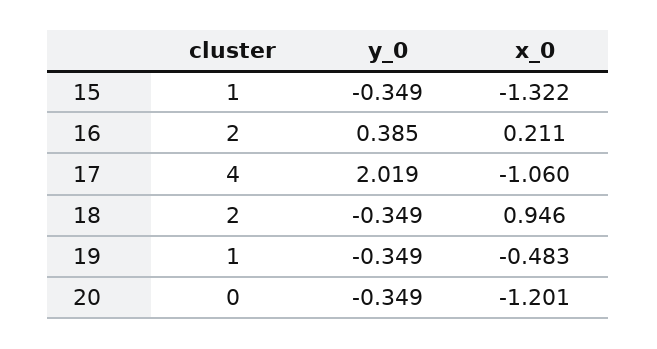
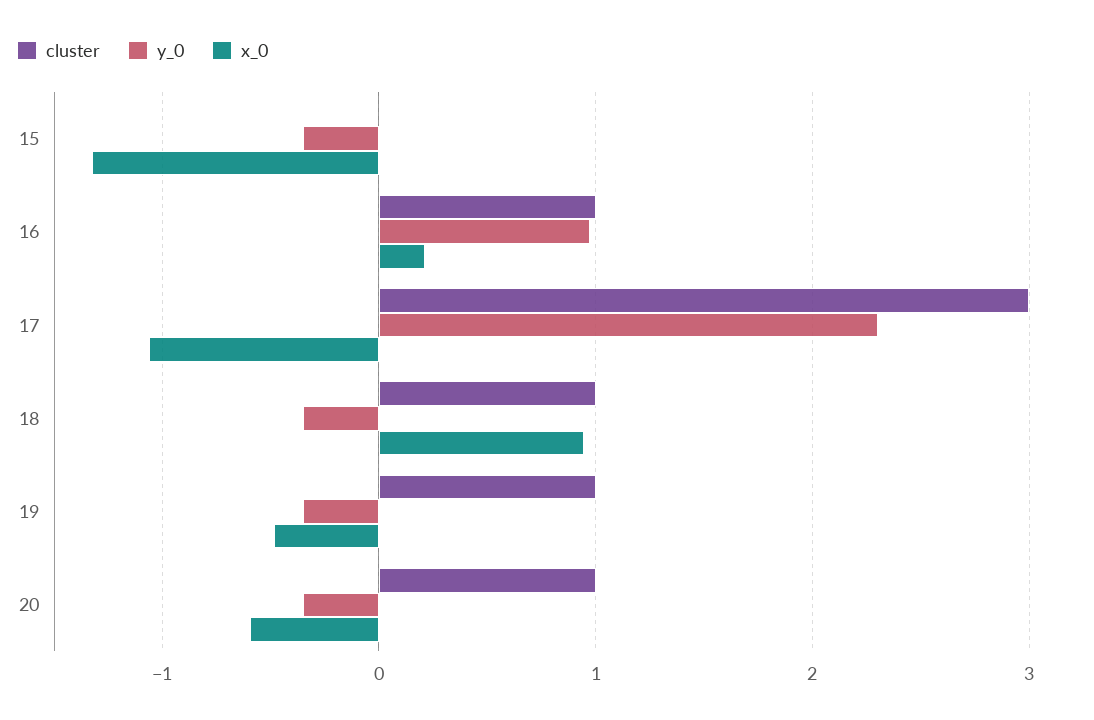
  {
    "cluster": {
-     "15": 1,
+     "15": 0,
-     "16": 2,
+     "16": 1,
-     "17": 4,
+     "17": 3,
-     "18": 2,
+     "18": 1,
      "19": 1,
-     "20": 0
+     "20": 1
    },
    "y_0": {
      "15": -0.349,
-     "16": 0.385,
+     "16": 1,
-     "17": 2.019,
+     "17": 2.3,
      "18": -0.349,
      "19": -0.349,
      "20": -0.349
    },
    "x_0": {
      "15": -1.322,
      "16": 0.211,
      "17": -1.06,
      "18": 0.946,
      "19": -0.483,
-     "20": -1.201
+     "20": -0.6
    }
  }

